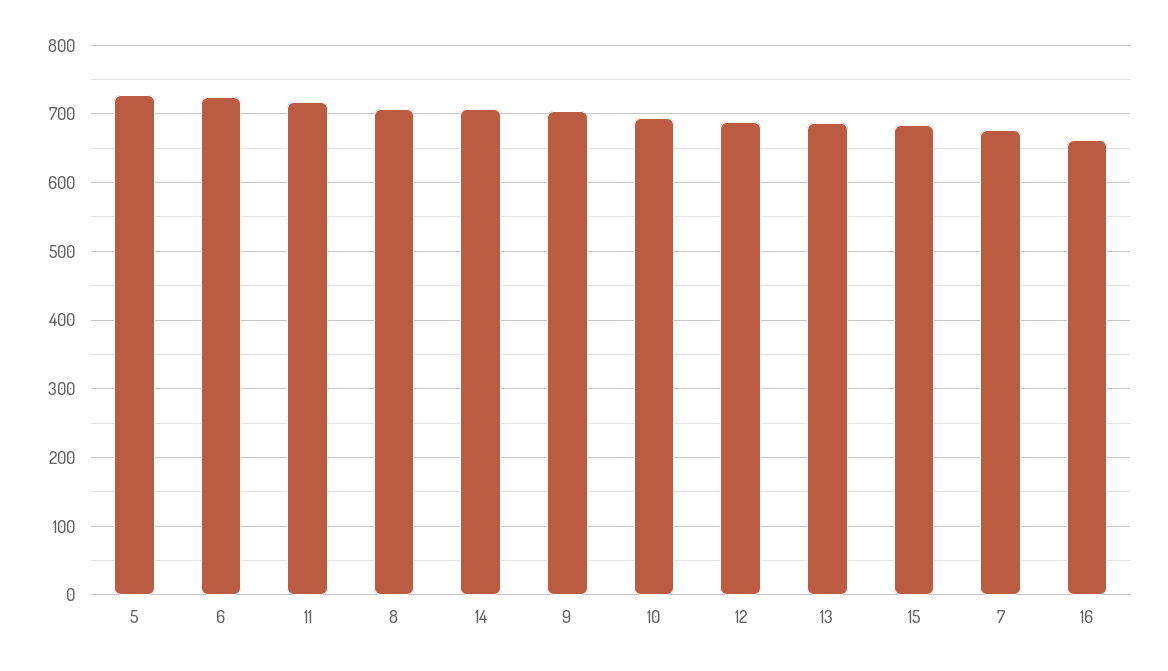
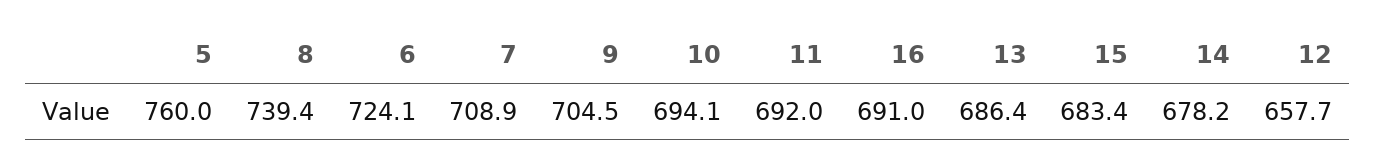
  {
-   "5": 730,
+   "5": 760,
    "6": 724.1,
-   "11": 720,
+   "11": 692,
-   "8": 710,
+   "8": 739.4,
-   "14": 710,
+   "14": 678.2,
    "9": 704.5,
    "10": 694.1,
-   "12": 690,
+   "12": 657.7,
    "13": 686.4,
    "15": 683.4,
-   "7": 680,
+   "7": 708.9,
-   "16": 660
+   "16": 691
  }

